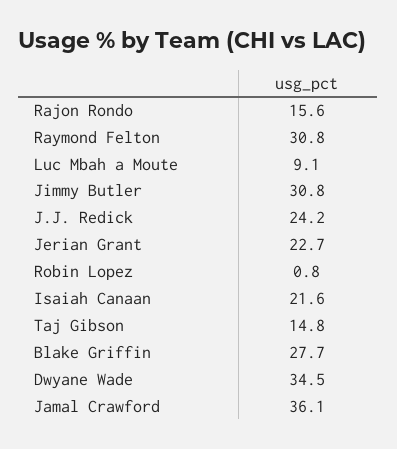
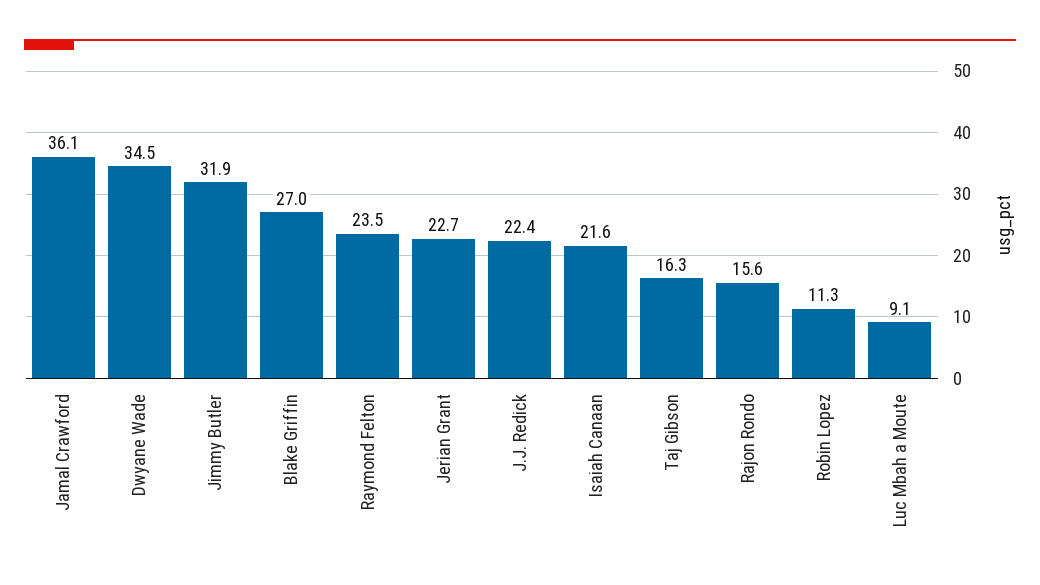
  {
    "Rajon Rondo": 15.6,
-   "Raymond Felton": 30.8,
+   "Raymond Felton": 23.5,
    "Luc Mbah a Moute": 9.1,
-   "Jimmy Butler": 30.8,
+   "Jimmy Butler": 31.9,
-   "J.J. Redick": 24.2,
+   "J.J. Redick": 22.4,
    "Jerian Grant": 22.7,
-   "Robin Lopez": 0.8,
+   "Robin Lopez": 11.3,
    "Isaiah Canaan": 21.6,
-   "Taj Gibson": 14.8,
+   "Taj Gibson": 16.3,
-   "Blake Griffin": 27.7,
+   "Blake Griffin": 27,
    "Dwyane Wade": 34.5,
    "Jamal Crawford": 36.1
  }

